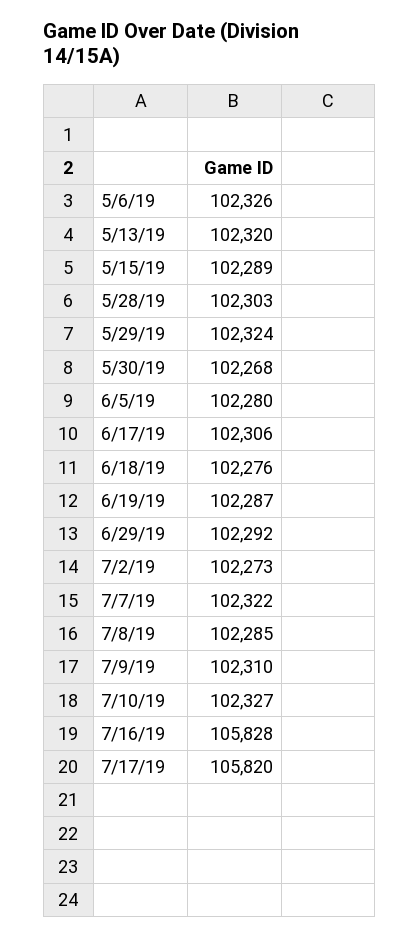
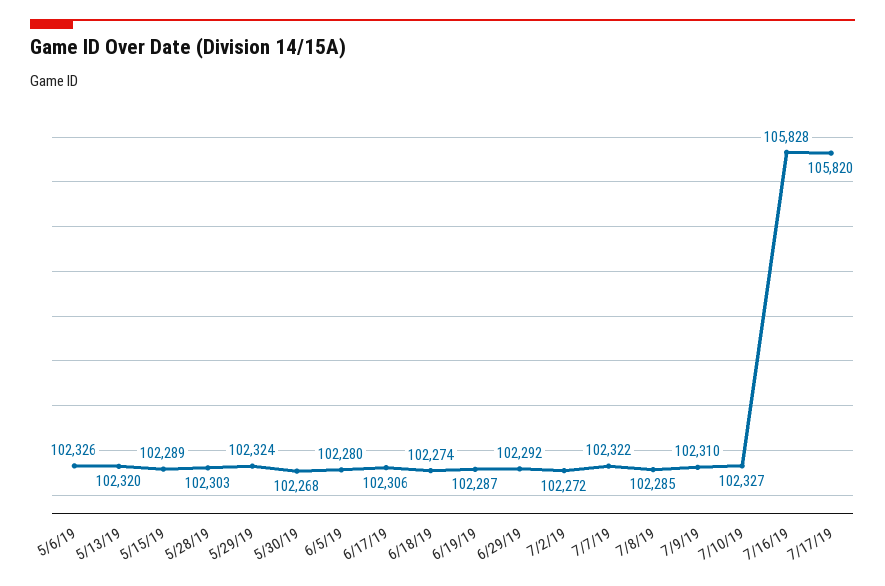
  {
    "5/6/19": 102326,
    "5/13/19": 102320,
    "5/15/19": 102289,
    "5/28/19": 102303,
    "5/29/19": 102324,
    "5/30/19": 102268,
    "6/5/19": 102280,
    "6/17/19": 102306,
-   "6/18/19": 102276,
+   "6/18/19": 102274,
    "6/19/19": 102287,
    "6/29/19": 102292,
-   "7/2/19": 102273,
+   "7/2/19": 102272,
    "7/7/19": 102322,
    "7/8/19": 102285,
    "7/9/19": 102310,
    "7/10/19": 102327,
    "7/16/19": 105828,
    "7/17/19": 105820
  }

